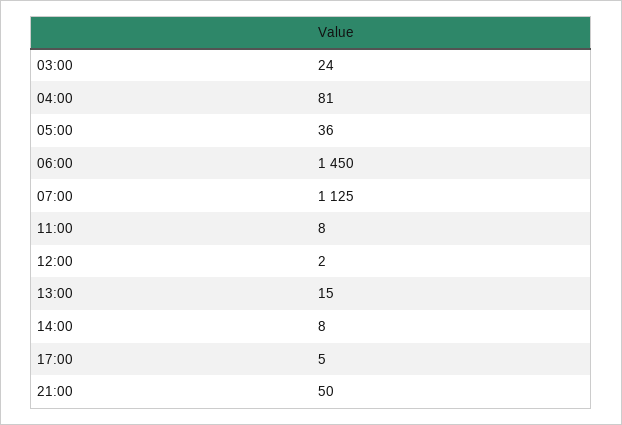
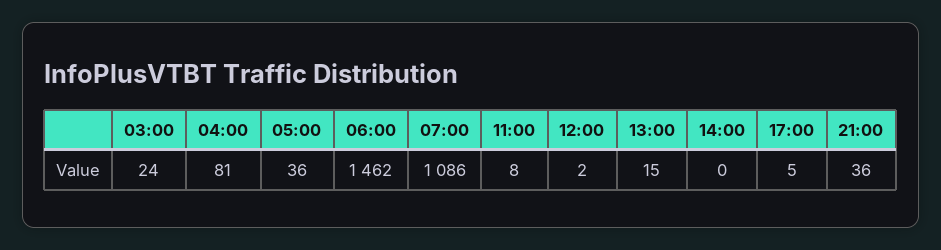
  {
    "03:00": 24,
    "04:00": 81,
    "05:00": 36,
-   "06:00": 1450,
+   "06:00": 1462,
-   "07:00": 1125,
+   "07:00": 1086,
    "11:00": 8,
    "12:00": 2,
    "13:00": 15,
-   "14:00": 8,
+   "14:00": 0,
    "17:00": 5,
-   "21:00": 50
+   "21:00": 36
  }

